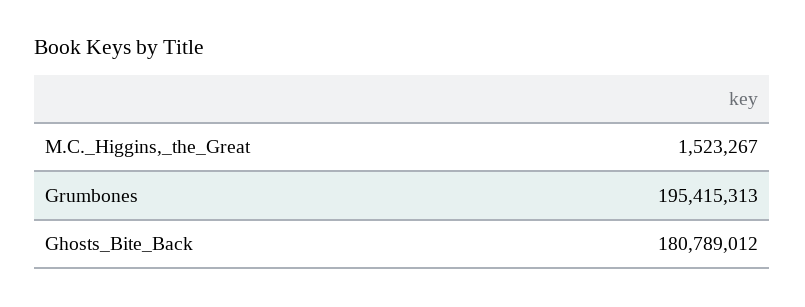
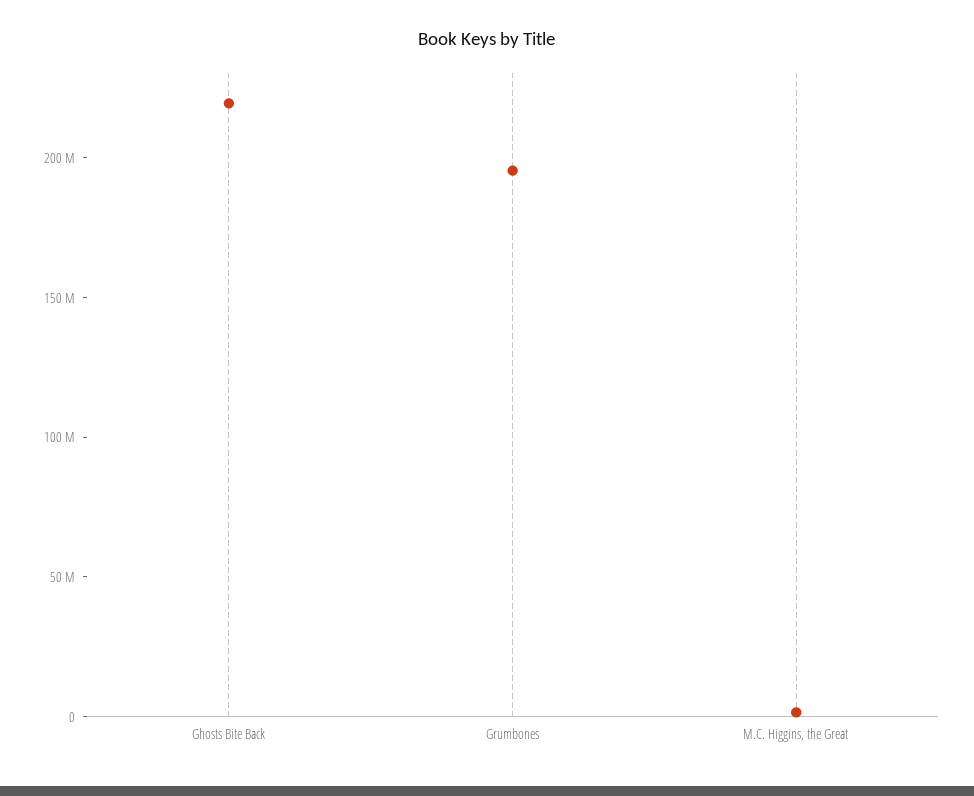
  {
    "M.C._Higgins,_the_Great": 1523267,
    "Grumbones": 195415313,
-   "Ghosts_Bite_Back": 180789012
+   "Ghosts_Bite_Back": 220000000
  }

